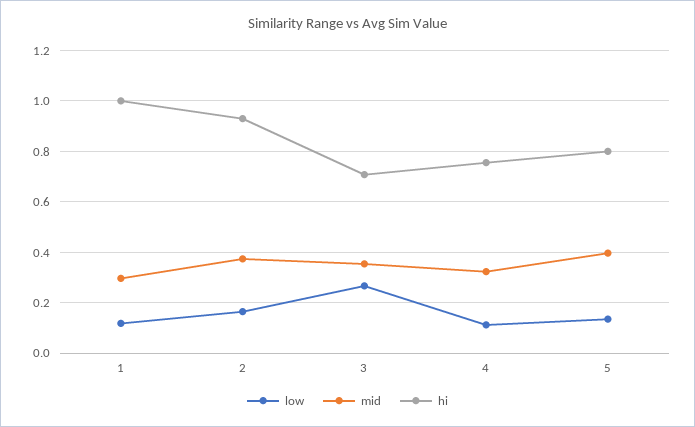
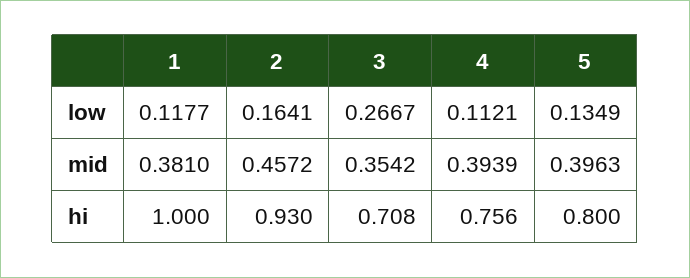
  {
    "low": {
      "1": 0.1177,
      "2": 0.1641,
      "3": 0.2667,
      "4": 0.1121,
      "5": 0.1349
    },
    "mid": {
-     "1": 0.3,
+     "1": 0.381,
-     "2": 0.375,
+     "2": 0.4572,
      "3": 0.3542,
-     "4": 0.325,
+     "4": 0.3939,
      "5": 0.3963
    },
    "hi": {
      "1": 1,
      "2": 0.93,
      "3": 0.708,
      "4": 0.756,
      "5": 0.8
    }
  }

